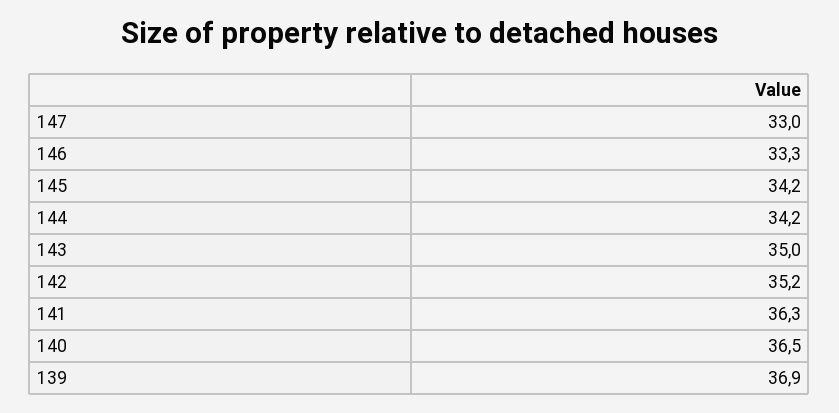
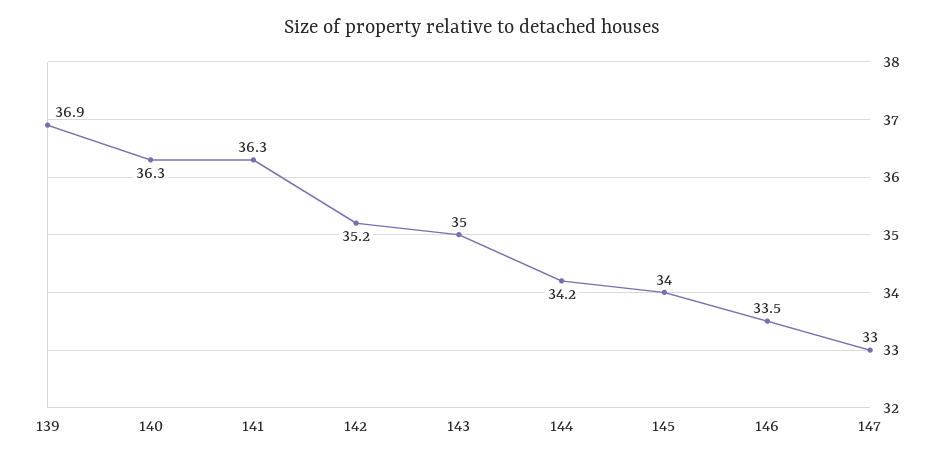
  {
    "147": 33,
-   "146": 33.3,
+   "146": 33.5,
-   "145": 34.2,
+   "145": 34,
    "144": 34.2,
    "143": 35,
    "142": 35.2,
    "141": 36.3,
-   "140": 36.5,
+   "140": 36.3,
    "139": 36.9
  }

